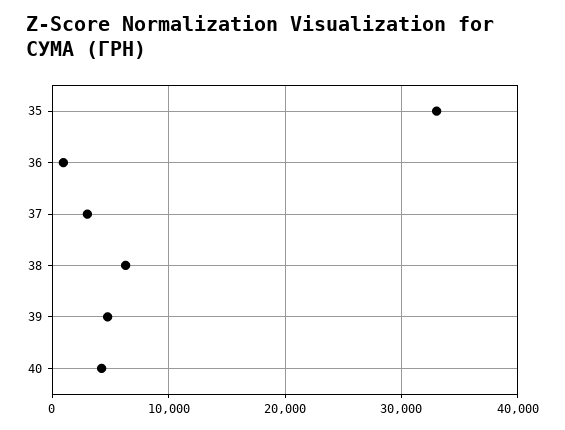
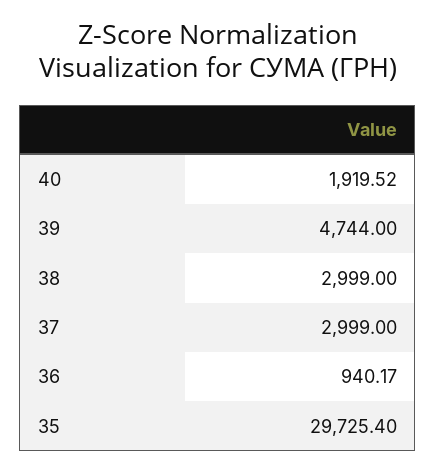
  {
-   "35": 33000,
+   "35": 29725.4,
    "36": 940.17,
    "37": 2999,
-   "38": 6000,
+   "38": 2999,
    "39": 4744,
-   "40": 4000
+   "40": 1919.52
  }

